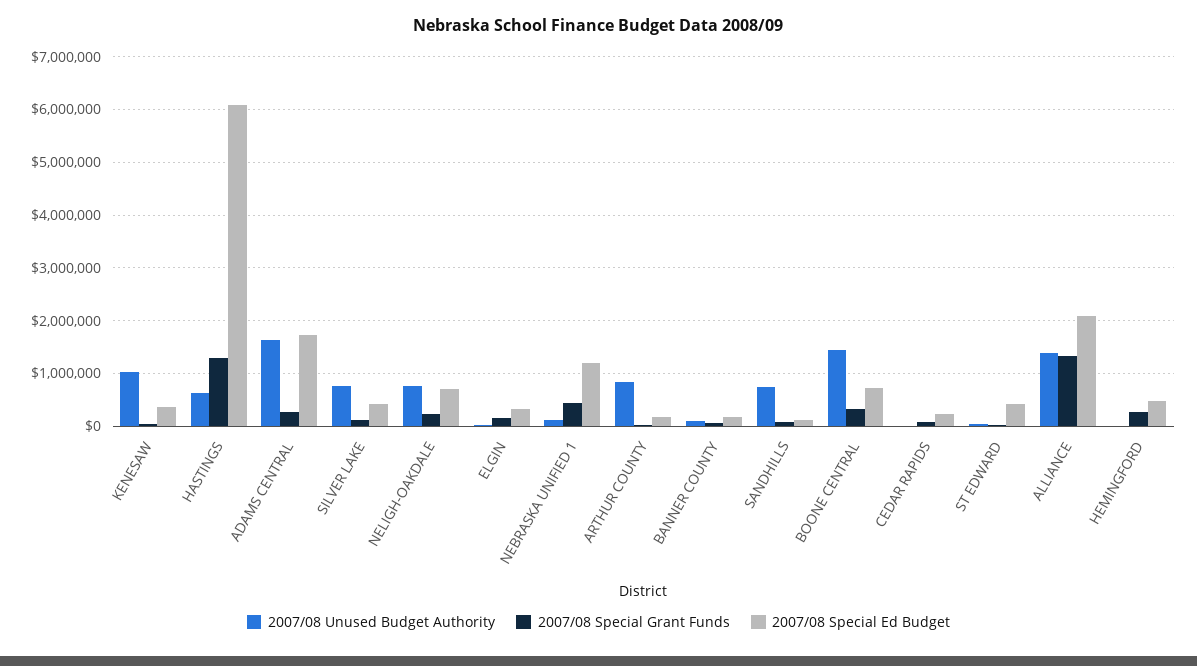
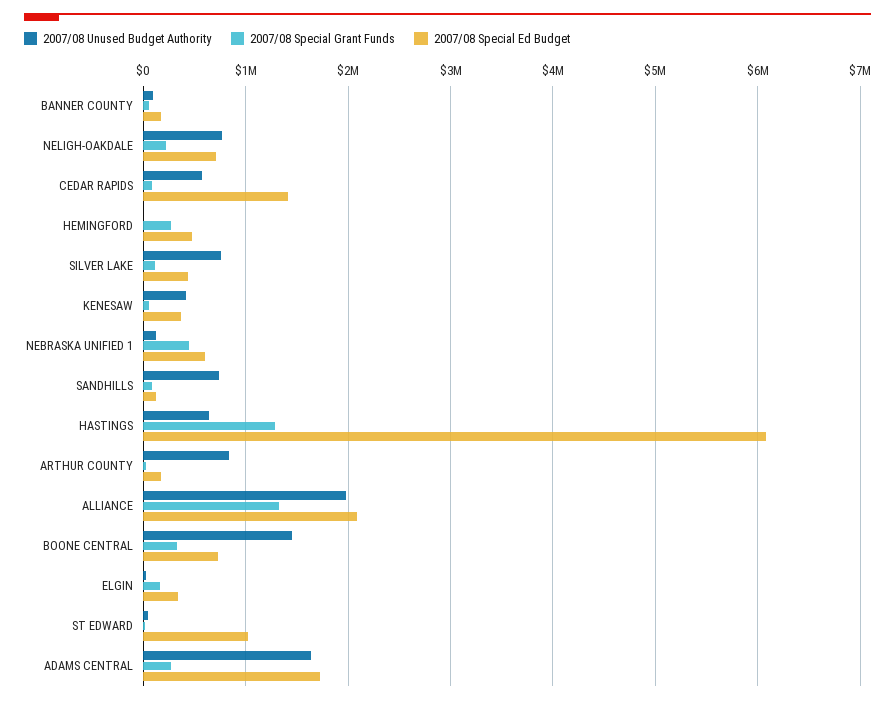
  {
    "2007/08 Unused Budget Authority": {
-     "KENESAW": 1000000,
+     "KENESAW": 400000,
      "HASTINGS": 600000,
      "ADAMS CENTRAL": 1600000,
      "SILVER LAKE": 800000,
      "NELIGH-OAKDALE": 800000,
      "ELGIN": 0,
      "NEBRASKA UNIFIED 1": 100000,
      "ARTHUR COUNTY": 800000,
      "BANNER COUNTY": 100000,
      "SANDHILLS": 700000,
      "BOONE CENTRAL": 1400000,
-     "CEDAR RAPIDS": 0,
+     "CEDAR RAPIDS": 600000,
      "ST EDWARD": 0,
-     "ALLIANCE": 1400000,
+     "ALLIANCE": 2000000,
      "HEMINGFORD": 0
    },
    "2007/08 Special Grant Funds": {
      "KENESAW": 100000,
      "HASTINGS": 1300000,
      "ADAMS CENTRAL": 300000,
      "SILVER LAKE": 100000,
      "NELIGH-OAKDALE": 200000,
      "ELGIN": 200000,
      "NEBRASKA UNIFIED 1": 400000,
      "ARTHUR COUNTY": 0,
      "BANNER COUNTY": 100000,
      "SANDHILLS": 100000,
      "BOONE CENTRAL": 300000,
      "CEDAR RAPIDS": 100000,
      "ST EDWARD": 0,
      "ALLIANCE": 1300000,
      "HEMINGFORD": 300000
    },
    "2007/08 Special Ed Budget": {
      "KENESAW": 400000,
      "HASTINGS": 6100000,
      "ADAMS CENTRAL": 1700000,
      "SILVER LAKE": 400000,
      "NELIGH-OAKDALE": 700000,
      "ELGIN": 300000,
-     "NEBRASKA UNIFIED 1": 1200000,
+     "NEBRASKA UNIFIED 1": 600000,
      "ARTHUR COUNTY": 200000,
      "BANNER COUNTY": 200000,
      "SANDHILLS": 100000,
      "BOONE CENTRAL": 700000,
-     "CEDAR RAPIDS": 200000,
+     "CEDAR RAPIDS": 1400000,
-     "ST EDWARD": 400000,
+     "ST EDWARD": 1000000,
      "ALLIANCE": 2100000,
      "HEMINGFORD": 500000
    }
  }

